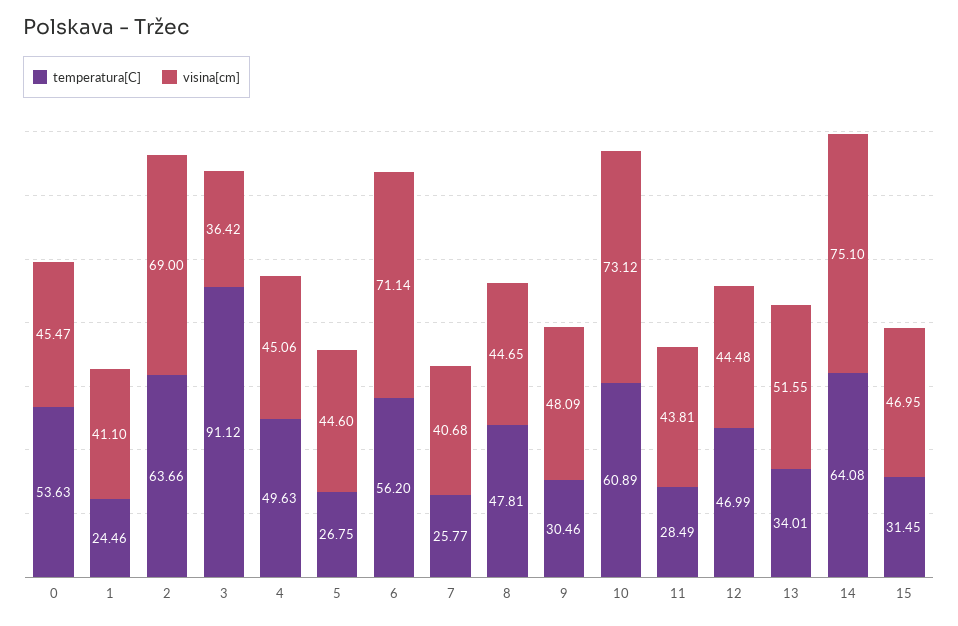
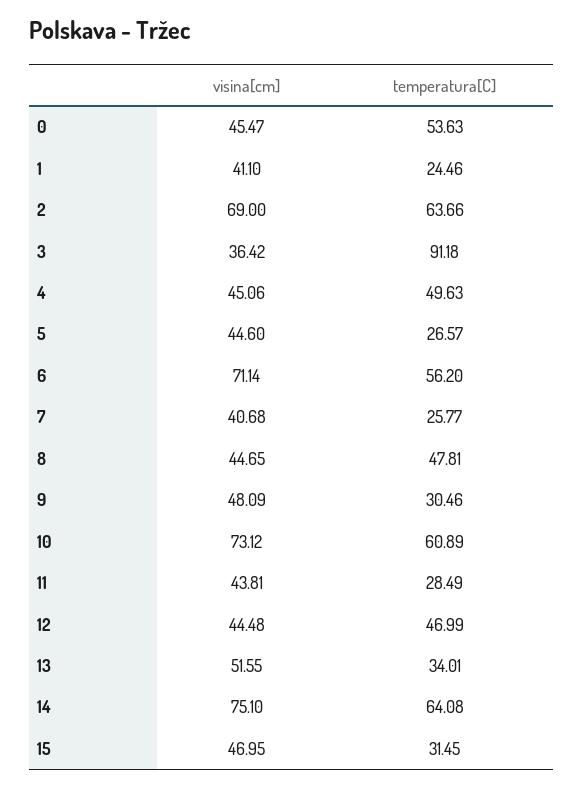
  {
    "temperatura[C]": {
      "0": 53.63,
      "1": 24.46,
      "2": 63.66,
-     "3": 91.12,
+     "3": 91.18,
      "4": 49.63,
-     "5": 26.75,
+     "5": 26.57,
      "6": 56.2,
      "7": 25.77,
      "8": 47.81,
      "9": 30.46,
      "10": 60.89,
      "11": 28.49,
      "12": 46.99,
      "13": 34.01,
      "14": 64.08,
      "15": 31.45
    },
    "visina[cm]": {
      "0": 45.47,
      "1": 41.1,
      "2": 69,
      "3": 36.42,
      "4": 45.06,
      "5": 44.6,
      "6": 71.14,
      "7": 40.68,
      "8": 44.65,
      "9": 48.09,
      "10": 73.12,
      "11": 43.81,
      "12": 44.48,
      "13": 51.55,
      "14": 75.1,
      "15": 46.95
    }
  }

